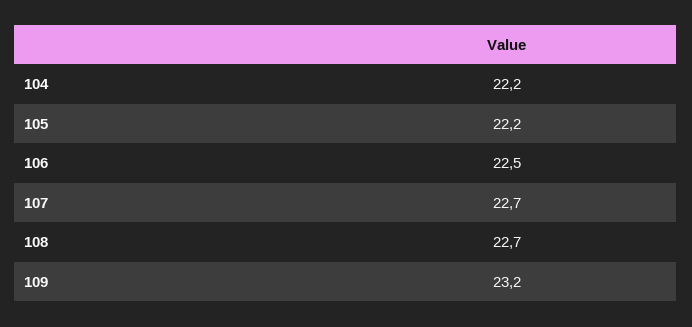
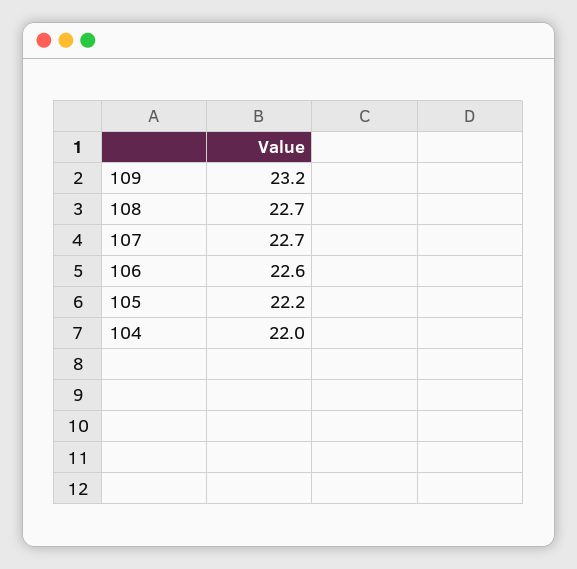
  {
-   "104": 22.2,
+   "104": 22,
    "105": 22.2,
-   "106": 22.5,
+   "106": 22.6,
    "107": 22.7,
    "108": 22.7,
    "109": 23.2
  }

